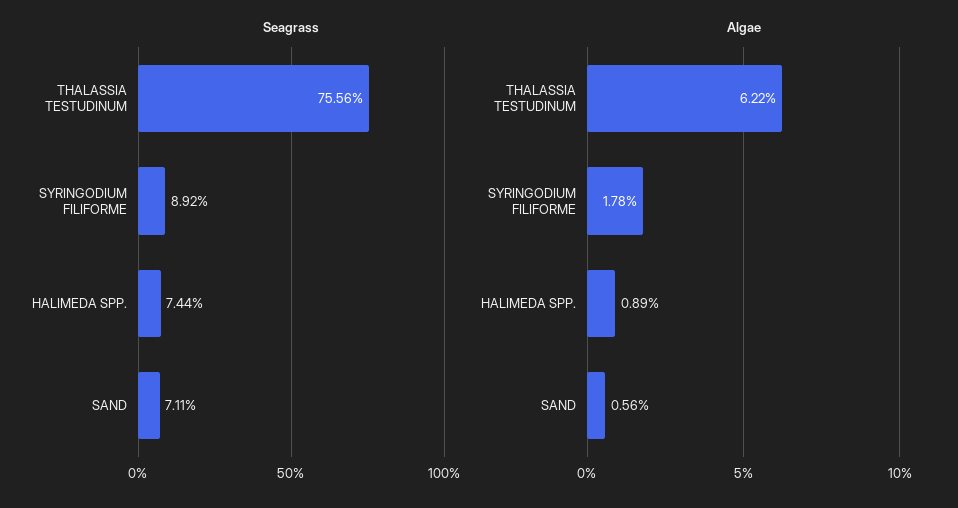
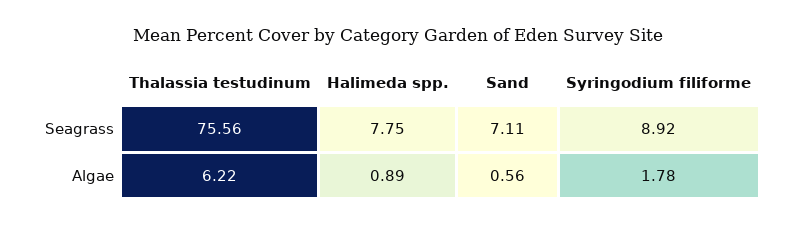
  {
    "Seagrass": {
      "THALASSIA TESTUDINUM": 75.56,
      "SYRINGODIUM FILIFORME": 8.92,
-     "HALIMEDA SPP.": 7.44,
+     "HALIMEDA SPP.": 7.75,
      "SAND": 7.11
    },
    "Algae": {
      "THALASSIA TESTUDINUM": 6.22,
      "SYRINGODIUM FILIFORME": 1.78,
      "HALIMEDA SPP.": 0.89,
      "SAND": 0.56
    }
  }

